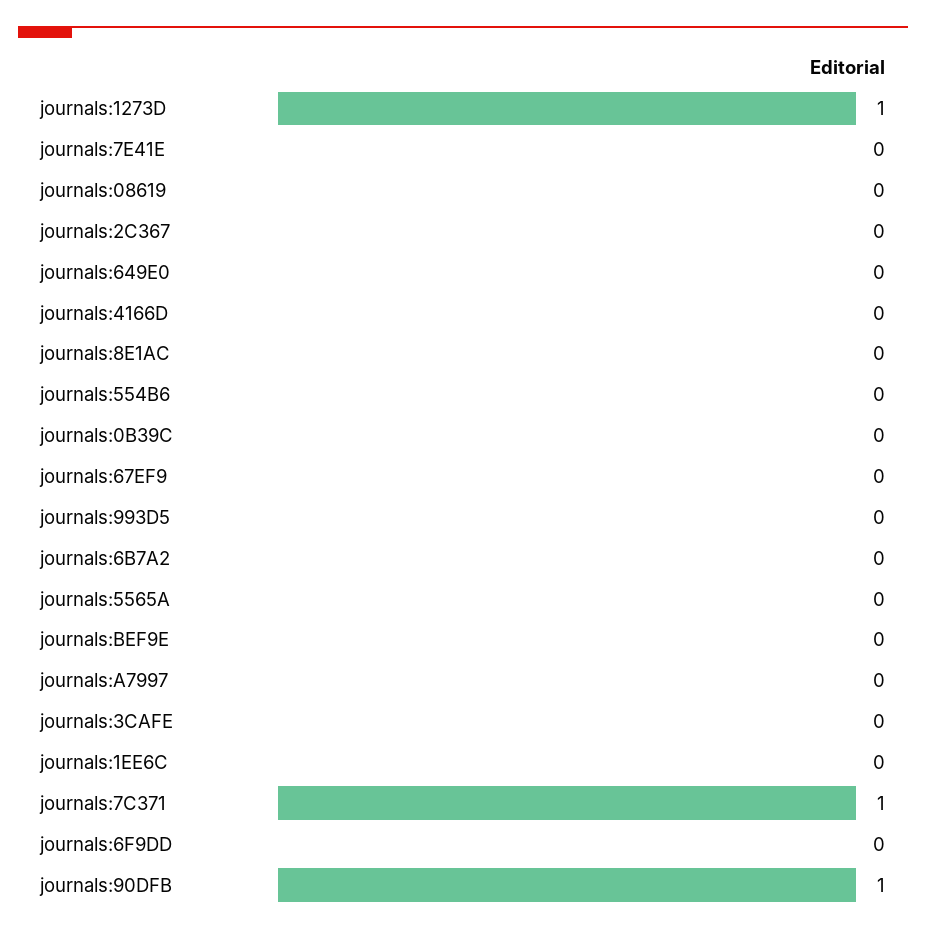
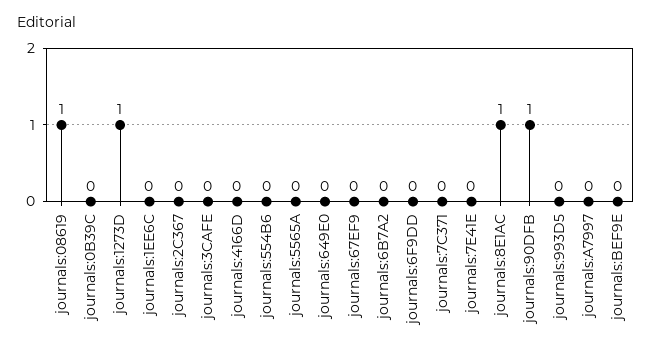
  {
    "journals:1273D": 1,
    "journals:7E41E": 0,
-   "journals:08619": 0,
+   "journals:08619": 1,
    "journals:2C367": 0,
    "journals:649E0": 0,
    "journals:4166D": 0,
-   "journals:8E1AC": 0,
+   "journals:8E1AC": 1,
    "journals:554B6": 0,
    "journals:0B39C": 0,
    "journals:67EF9": 0,
    "journals:993D5": 0,
    "journals:6B7A2": 0,
    "journals:5565A": 0,
    "journals:BEF9E": 0,
    "journals:A7997": 0,
    "journals:3CAFE": 0,
    "journals:1EE6C": 0,
-   "journals:7C371": 1,
+   "journals:7C371": 0,
    "journals:6F9DD": 0,
    "journals:90DFB": 1
  }

